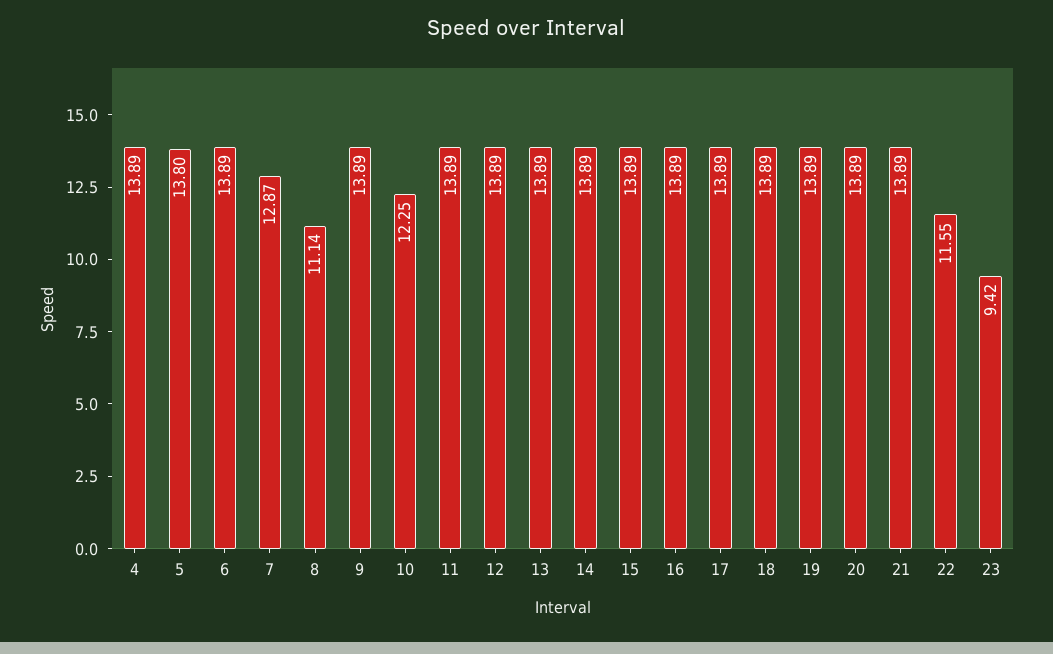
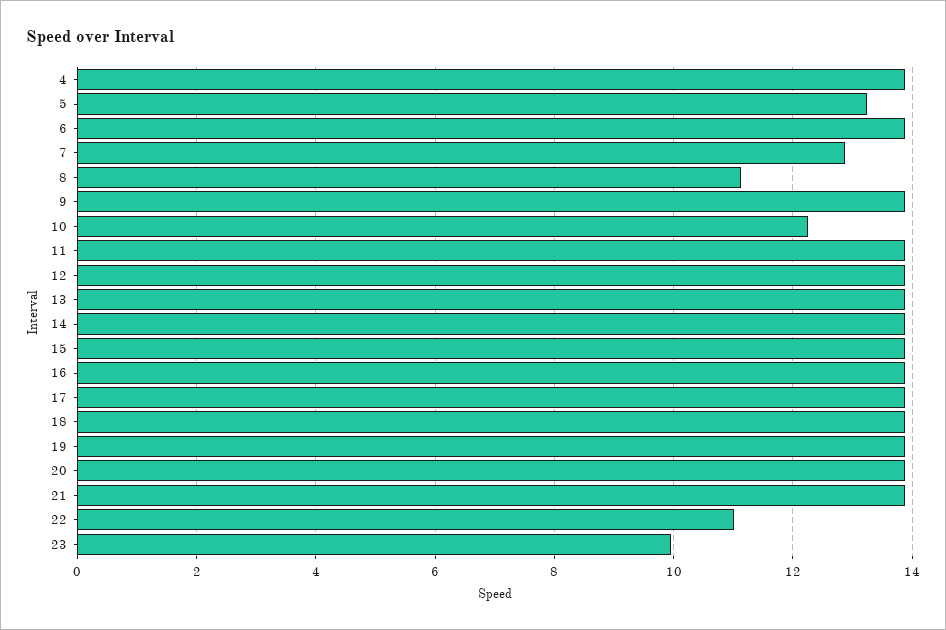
  {
    "4": 13.89,
-   "5": 13.8,
+   "5": 13.2,
    "6": 13.89,
    "7": 12.87,
    "8": 11.14,
    "9": 13.89,
    "10": 12.25,
    "11": 13.89,
    "12": 13.89,
    "13": 13.89,
    "14": 13.89,
    "15": 13.89,
    "16": 13.89,
    "17": 13.89,
    "18": 13.89,
    "19": 13.89,
    "20": 13.89,
    "21": 13.89,
-   "22": 11.55,
+   "22": 11,
-   "23": 9.42
+   "23": 10
  }

